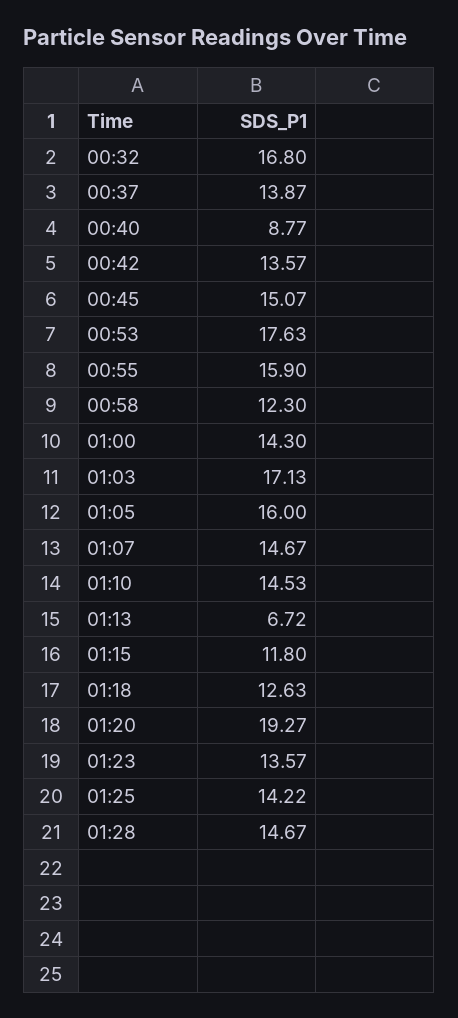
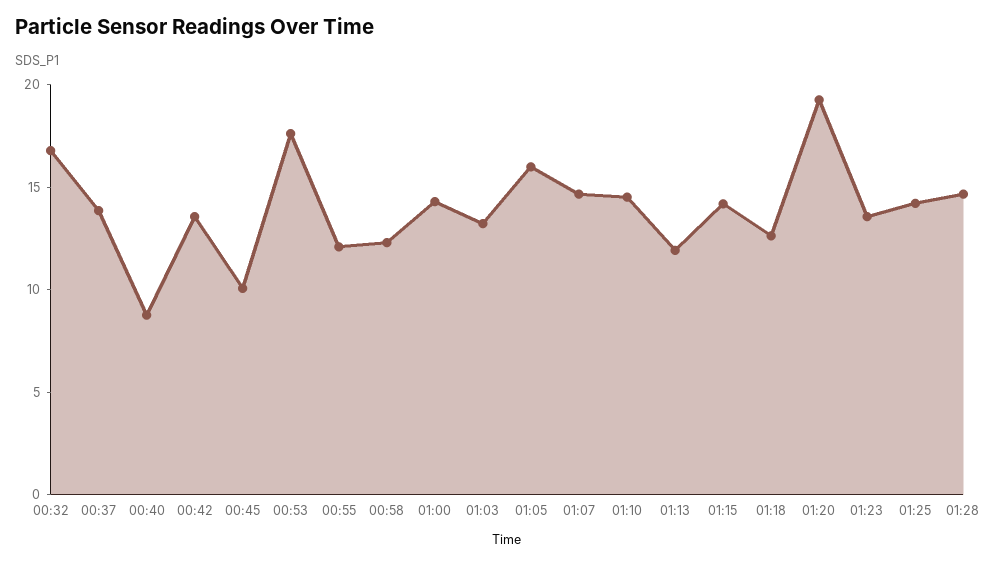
  {
    "00:32": 16.8,
    "00:37": 13.87,
    "00:40": 8.77,
    "00:42": 13.57,
-   "00:45": 15.07,
+   "00:45": 10,
    "00:53": 17.63,
-   "00:55": 15.9,
+   "00:55": 12,
    "00:58": 12.3,
    "01:00": 14.3,
-   "01:03": 17.13,
+   "01:03": 13,
    "01:05": 16,
    "01:07": 14.67,
    "01:10": 14.53,
-   "01:13": 6.72,
+   "01:13": 12,
-   "01:15": 11.8,
+   "01:15": 14,
    "01:18": 12.63,
    "01:20": 19.27,
    "01:23": 13.57,
    "01:25": 14.22,
    "01:28": 14.67
  }

